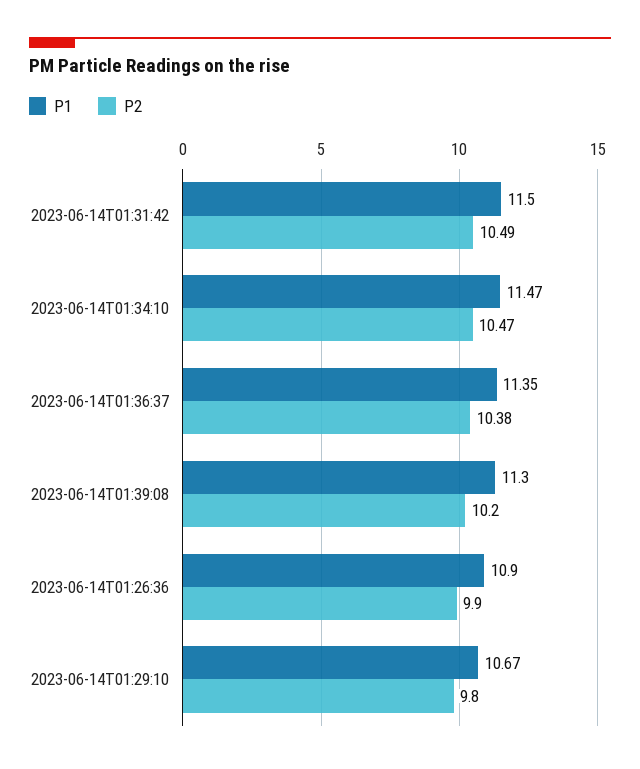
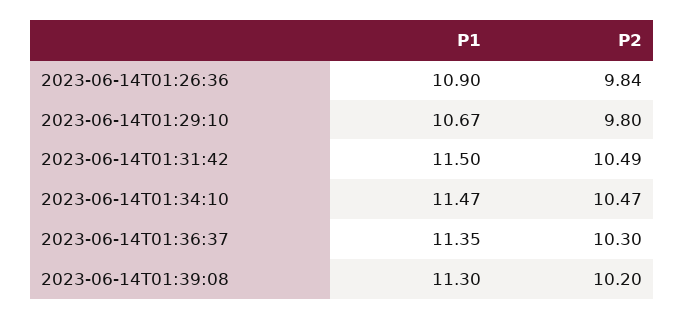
  {
    "P1": {
      "2023-06-14T01:31:42": 11.5,
      "2023-06-14T01:34:10": 11.47,
      "2023-06-14T01:36:37": 11.35,
      "2023-06-14T01:39:08": 11.3,
      "2023-06-14T01:26:36": 10.9,
      "2023-06-14T01:29:10": 10.67
    },
    "P2": {
      "2023-06-14T01:31:42": 10.49,
      "2023-06-14T01:34:10": 10.47,
-     "2023-06-14T01:36:37": 10.38,
+     "2023-06-14T01:36:37": 10.3,
      "2023-06-14T01:39:08": 10.2,
-     "2023-06-14T01:26:36": 9.9,
+     "2023-06-14T01:26:36": 9.84,
      "2023-06-14T01:29:10": 9.8
    }
  }

